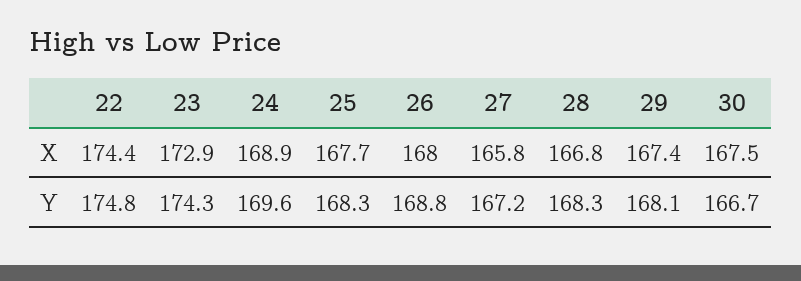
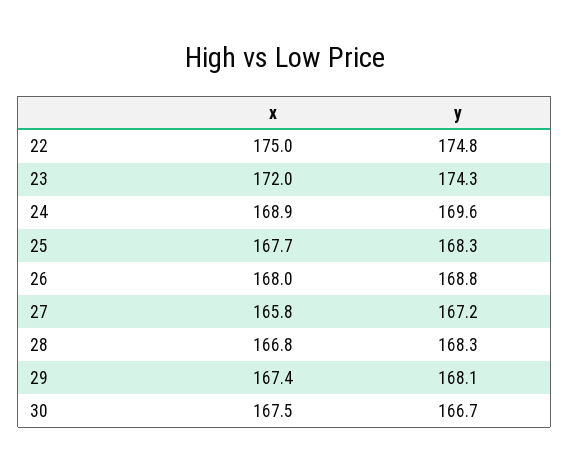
  {
    "22": {
-     "X": 174.4,
+     "X": 175,
      "Y": 174.8
    },
    "23": {
-     "X": 172.9,
+     "X": 172,
      "Y": 174.3
    },
    "24": {
      "X": 168.9,
      "Y": 169.6
    },
    "25": {
      "X": 167.7,
      "Y": 168.3
    },
    "26": {
      "X": 168,
      "Y": 168.8
    },
    "27": {
      "X": 165.8,
      "Y": 167.2
    },
    "28": {
      "X": 166.8,
      "Y": 168.3
    },
    "29": {
      "X": 167.4,
      "Y": 168.1
    },
    "30": {
      "X": 167.5,
      "Y": 166.7
    }
  }

